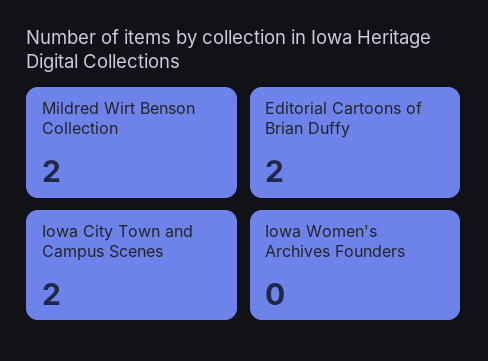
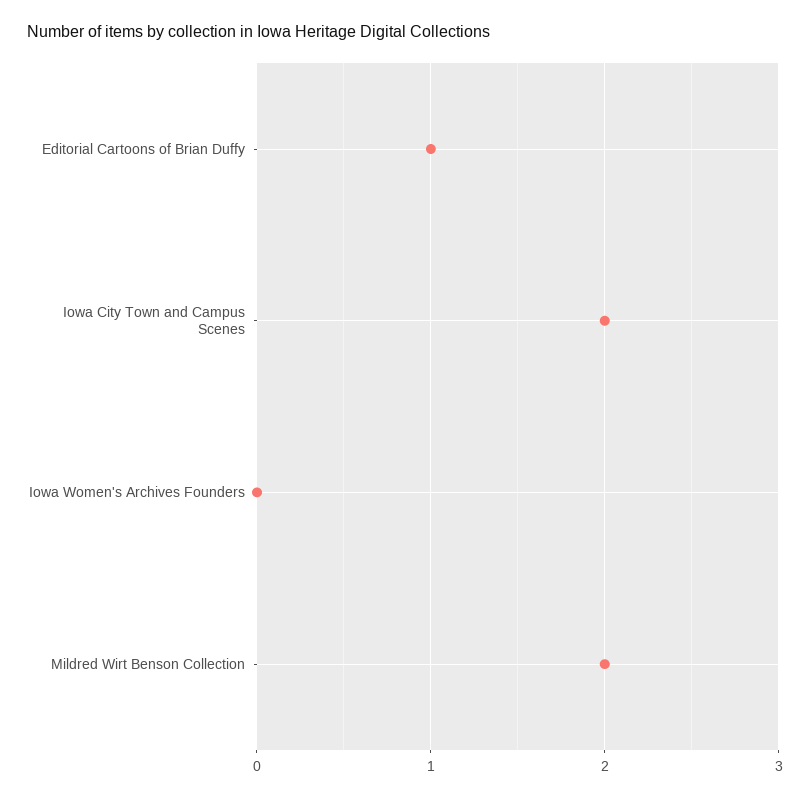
  {
    "Mildred Wirt Benson Collection": 2,
-   "Editorial Cartoons of Brian Duffy": 2,
+   "Editorial Cartoons of Brian Duffy": 1,
    "Iowa City Town and Campus Scenes": 2,
    "Iowa Women's Archives Founders": 0
  }

